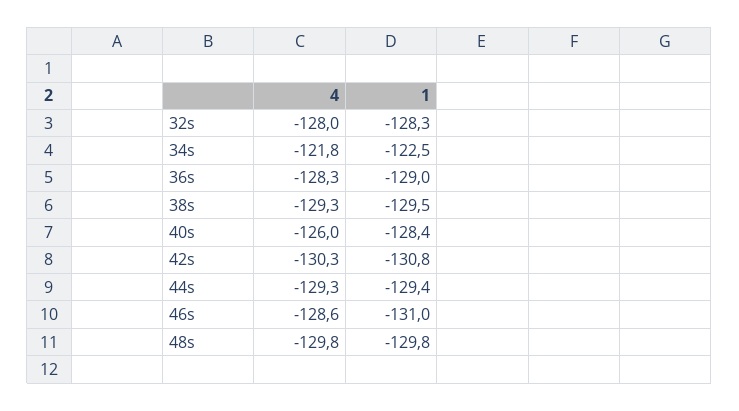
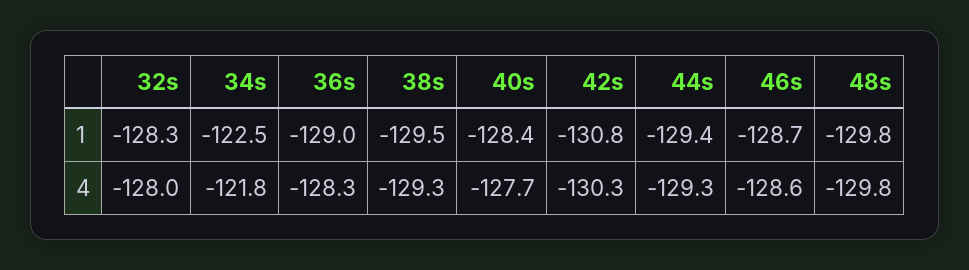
  {
    "4": {
      "32s": -128,
      "34s": -121.8,
      "36s": -128.3,
      "38s": -129.3,
-     "40s": -126,
+     "40s": -127.7,
      "42s": -130.3,
      "44s": -129.3,
      "46s": -128.6,
      "48s": -129.8
    },
    "1": {
      "32s": -128.3,
      "34s": -122.5,
      "36s": -129,
      "38s": -129.5,
      "40s": -128.4,
      "42s": -130.8,
      "44s": -129.4,
-     "46s": -131,
+     "46s": -128.7,
      "48s": -129.8
    }
  }

